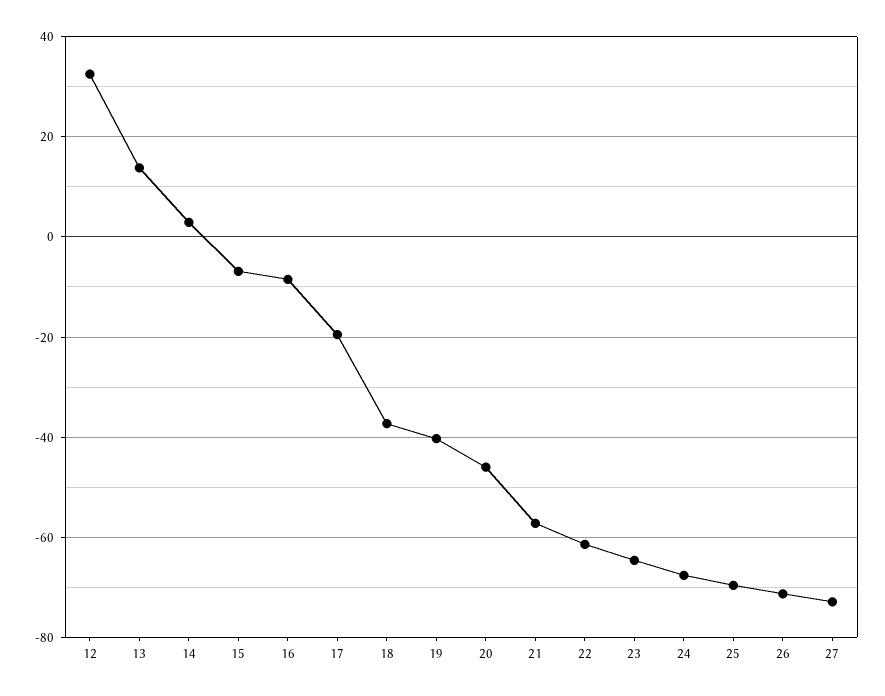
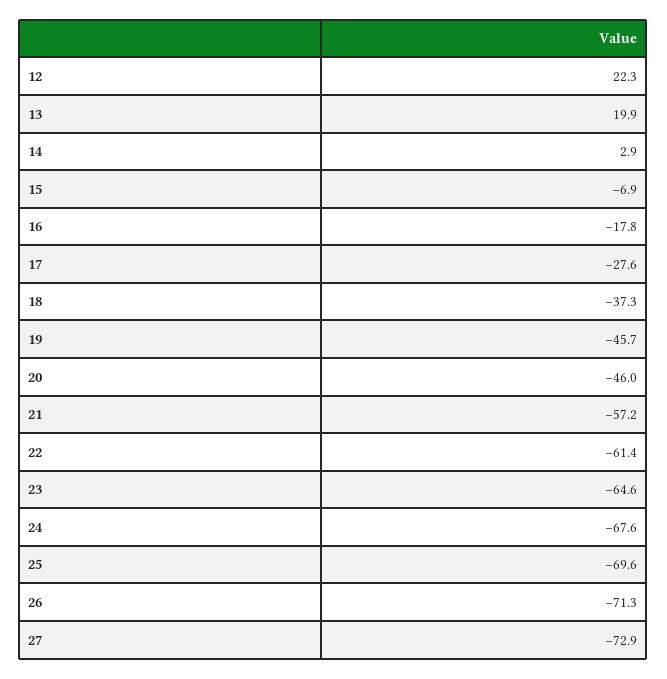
  {
-   "12": 32,
+   "12": 22.3,
-   "13": 14,
+   "13": 19.9,
    "14": 2.9,
    "15": -6.9,
-   "16": -8,
+   "16": -17.8,
-   "17": -20,
+   "17": -27.6,
    "18": -37.3,
-   "19": -40,
+   "19": -45.7,
    "20": -46,
    "21": -57.2,
    "22": -61.4,
    "23": -64.6,
    "24": -67.6,
    "25": -69.6,
    "26": -71.3,
    "27": -72.9
  }

